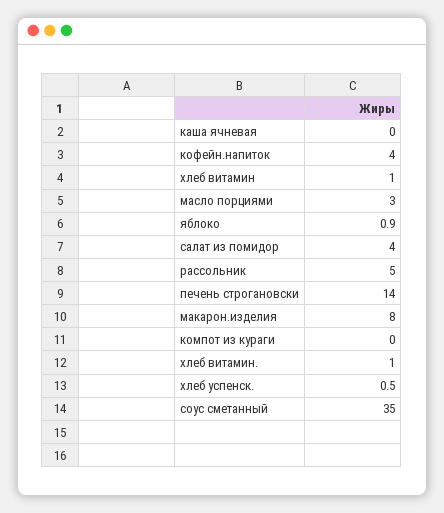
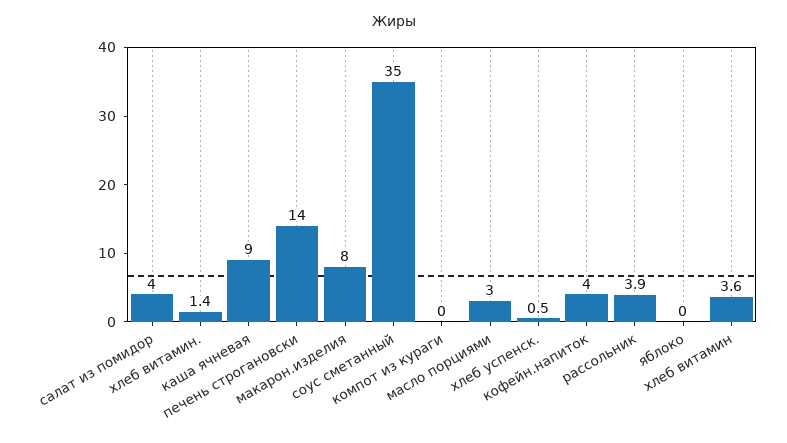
  {
-   "каша ячневая": 0,
+   "каша ячневая": 9,
    "кофейн.напиток": 4,
-   "хлеб витамин": 1,
+   "хлеб витамин": 3.6,
    "масло порциями": 3,
-   "яблоко": 0.9,
+   "яблоко": 0,
    "салат из помидор": 4,
-   "рассольник": 5,
+   "рассольник": 3.9,
    "печень строгановски": 14,
    "макарон.изделия": 8,
    "компот из кураги": 0,
-   "хлеб витамин.": 1,
+   "хлеб витамин.": 1.4,
    "хлеб успенск.": 0.5,
    "соус сметанный": 35
  }

